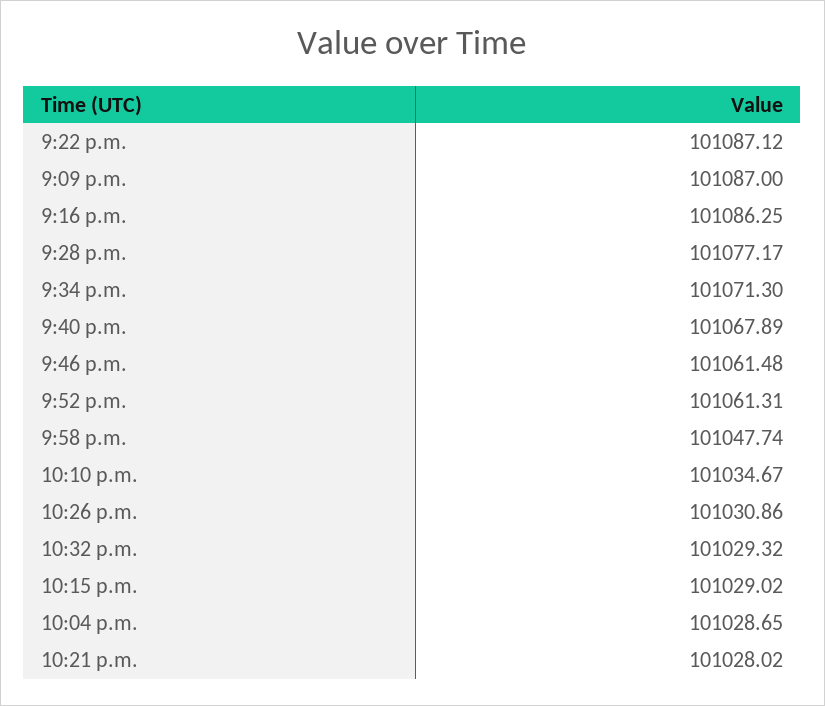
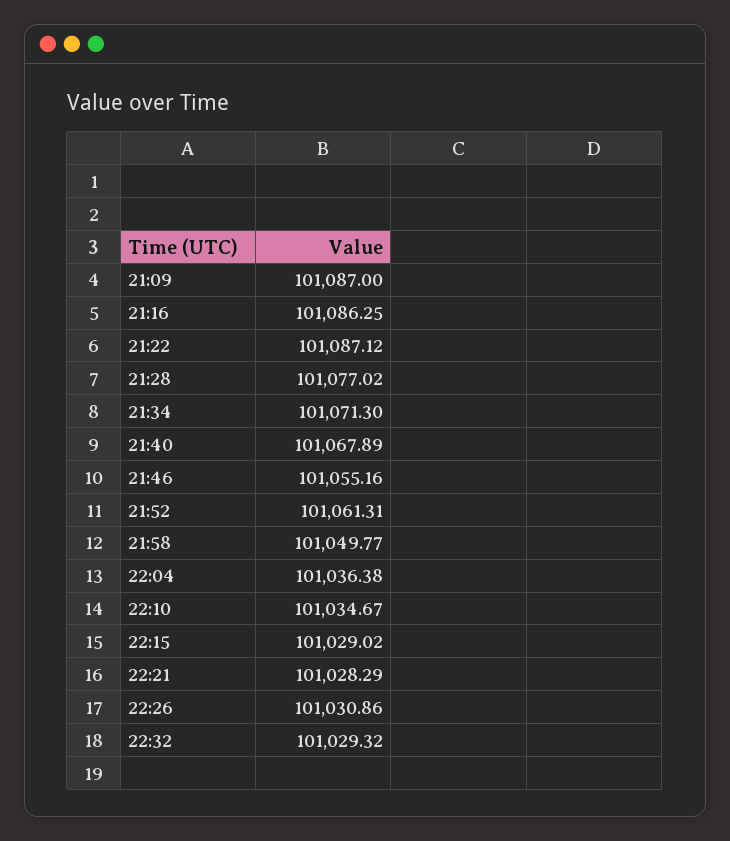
  {
    "9:22 p.m.": 101087.12,
    "9:09 p.m.": 101087,
    "9:16 p.m.": 101086.25,
-   "9:28 p.m.": 101077.17,
+   "9:28 p.m.": 101077.02,
    "9:34 p.m.": 101071.3,
    "9:40 p.m.": 101067.89,
-   "9:46 p.m.": 101061.48,
+   "9:46 p.m.": 101055.16,
    "9:52 p.m.": 101061.31,
-   "9:58 p.m.": 101047.74,
+   "9:58 p.m.": 101049.77,
    "10:10 p.m.": 101034.67,
    "10:26 p.m.": 101030.86,
    "10:32 p.m.": 101029.32,
    "10:15 p.m.": 101029.02,
-   "10:04 p.m.": 101028.65,
+   "10:04 p.m.": 101036.38,
-   "10:21 p.m.": 101028.02
+   "10:21 p.m.": 101028.29
  }

